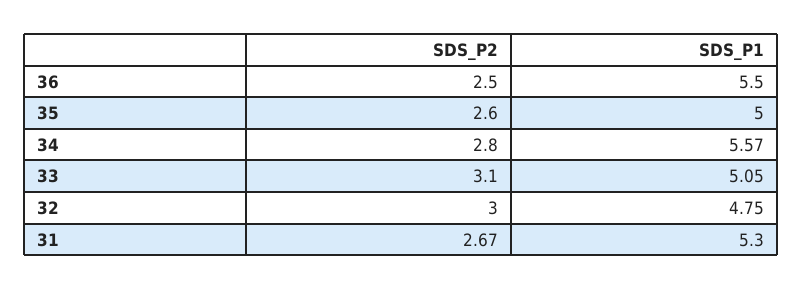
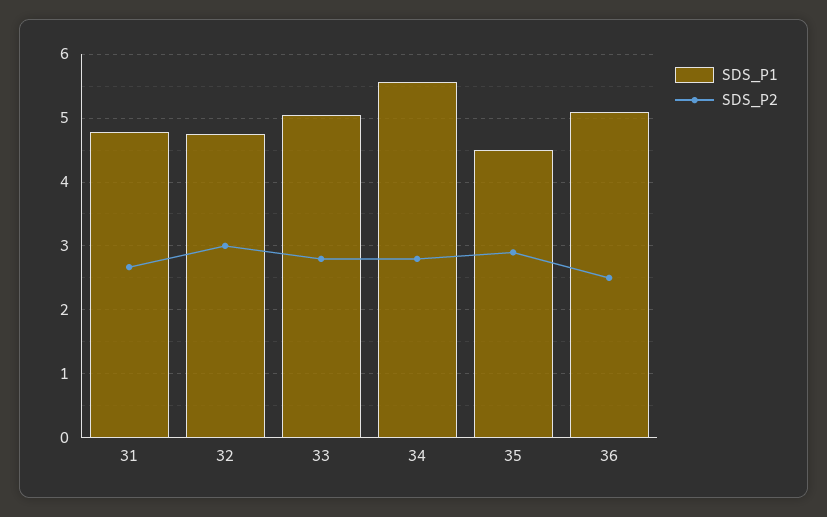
  {
    "SDS_P2": {
      "36": 2.5,
-     "35": 2.6,
+     "35": 2.9,
      "34": 2.8,
-     "33": 3.1,
+     "33": 2.8,
      "32": 3,
      "31": 2.67
    },
    "SDS_P1": {
-     "36": 5.5,
+     "36": 5.1,
-     "35": 5,
+     "35": 4.5,
      "34": 5.57,
      "33": 5.05,
      "32": 4.75,
-     "31": 5.3
+     "31": 4.8
    }
  }

